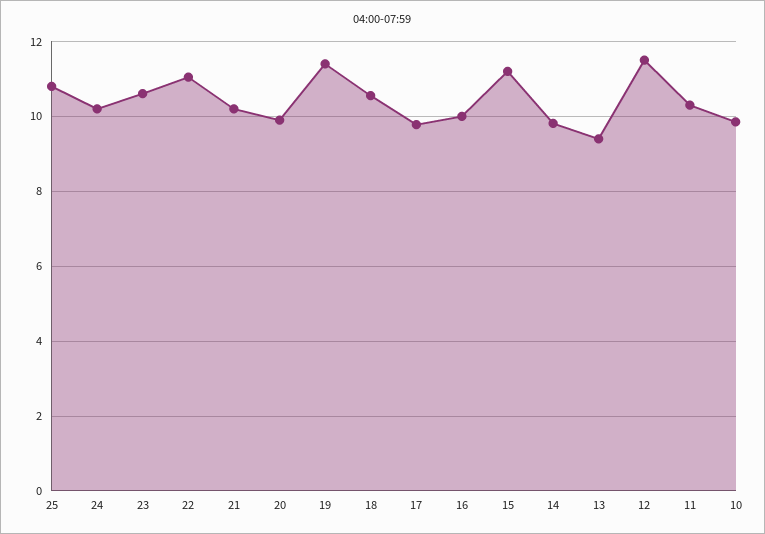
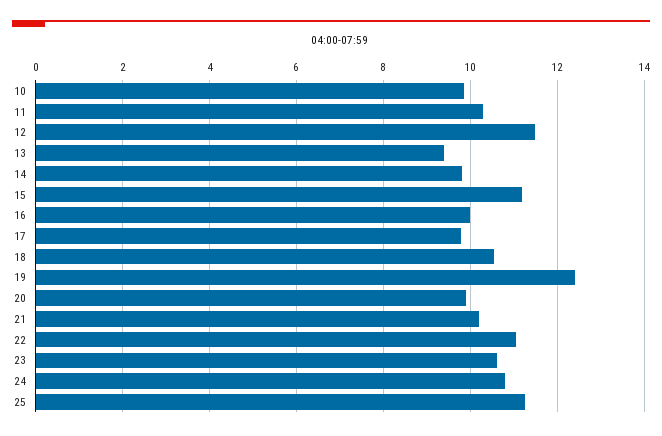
  {
-   "25": 10.8,
+   "25": 11.2,
-   "24": 10.2,
+   "24": 10.8,
    "23": 10.6,
    "22": 11,
    "21": 10.2,
    "20": 10,
-   "19": 11.4,
+   "19": 12.4,
    "18": 10.6,
    "17": 9.8,
    "16": 10,
    "15": 11.2,
    "14": 9.8,
    "13": 9.4,
    "12": 11.6,
    "11": 10.4,
    "10": 9.8
  }

